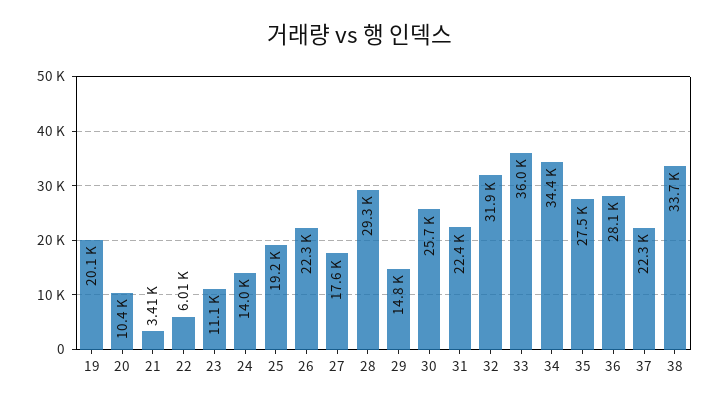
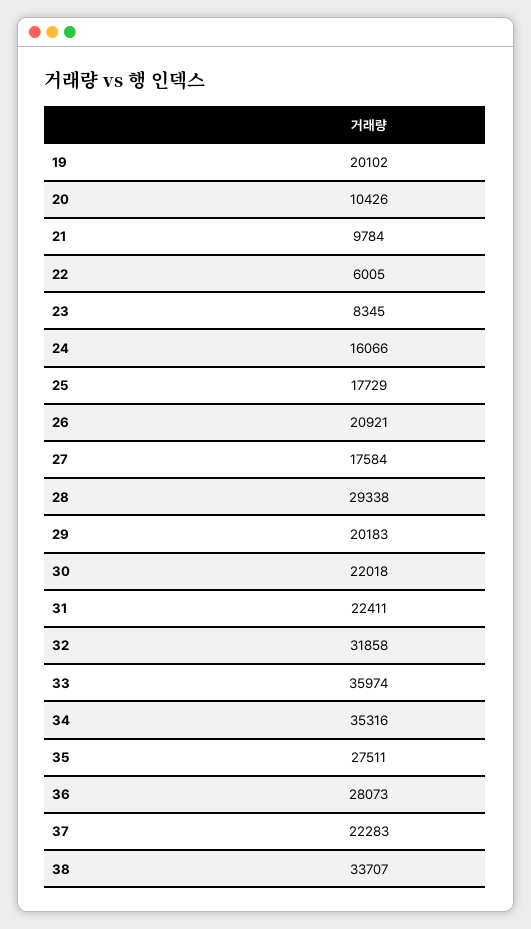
  {
    "19": 20102,
    "20": 10426,
-   "21": 3410,
+   "21": 9784,
    "22": 6005,
-   "23": 11100,
+   "23": 8345,
-   "24": 14000,
+   "24": 16066,
-   "25": 19200,
+   "25": 17729,
-   "26": 22300,
+   "26": 20921,
    "27": 17584,
    "28": 29338,
-   "29": 14800,
+   "29": 20183,
-   "30": 25700,
+   "30": 22018,
    "31": 22411,
    "32": 31858,
    "33": 35974,
-   "34": 34400,
+   "34": 35316,
    "35": 27511,
    "36": 28073,
    "37": 22283,
    "38": 33707
  }

